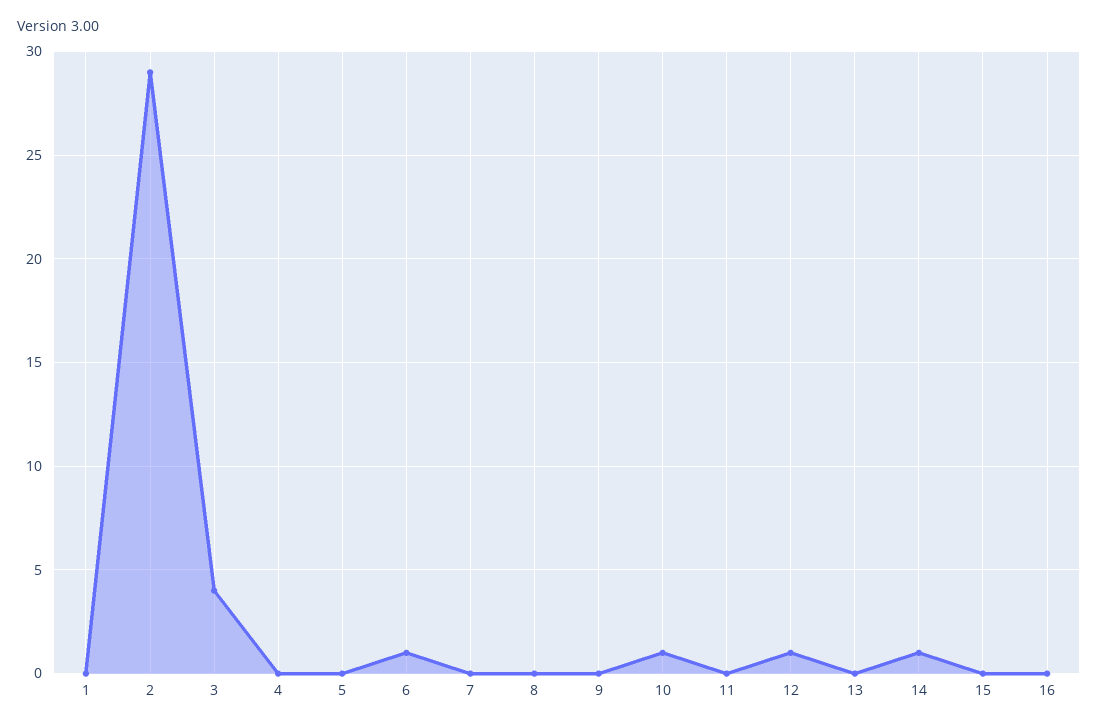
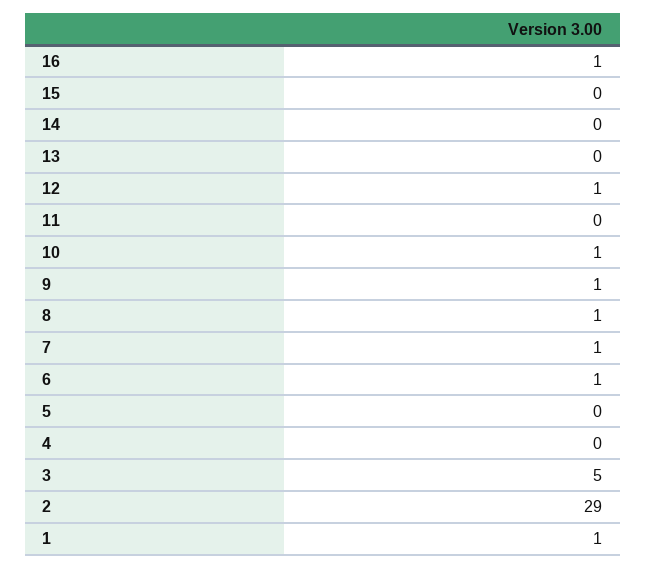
  {
-   "1": 0,
+   "1": 1,
    "2": 29,
-   "3": 4,
+   "3": 5,
    "4": 0,
    "5": 0,
    "6": 1,
-   "7": 0,
+   "7": 1,
-   "8": 0,
+   "8": 1,
-   "9": 0,
+   "9": 1,
    "10": 1,
    "11": 0,
    "12": 1,
    "13": 0,
-   "14": 1,
+   "14": 0,
    "15": 0,
-   "16": 0
+   "16": 1
  }

